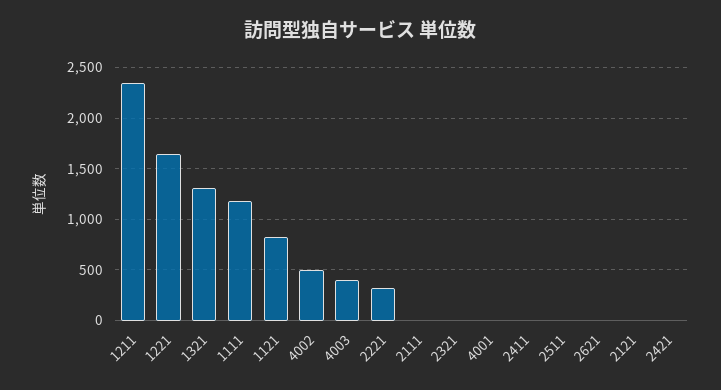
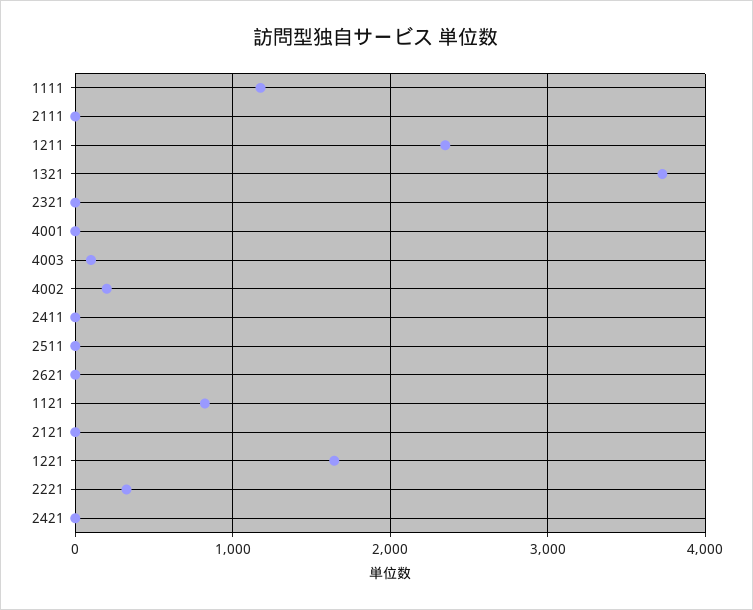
  {
    "1211": 2300,
    "1221": 1600,
-   "1321": 1300,
+   "1321": 3700,
    "1111": 1200,
    "1121": 800,
-   "4002": 500,
+   "4002": 200,
-   "4003": 400,
+   "4003": 100,
    "2221": 300,
    "2111": 0,
    "2321": 0,
    "4001": 0,
    "2411": 0,
    "2511": 0,
    "2621": 0,
    "2121": 0,
    "2421": 0
  }

